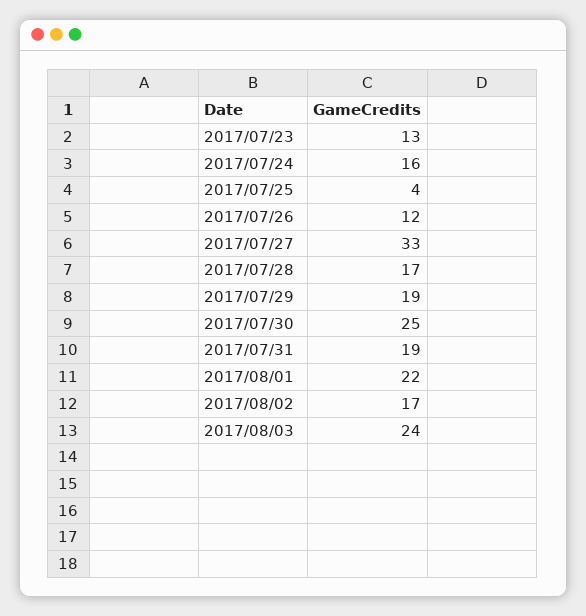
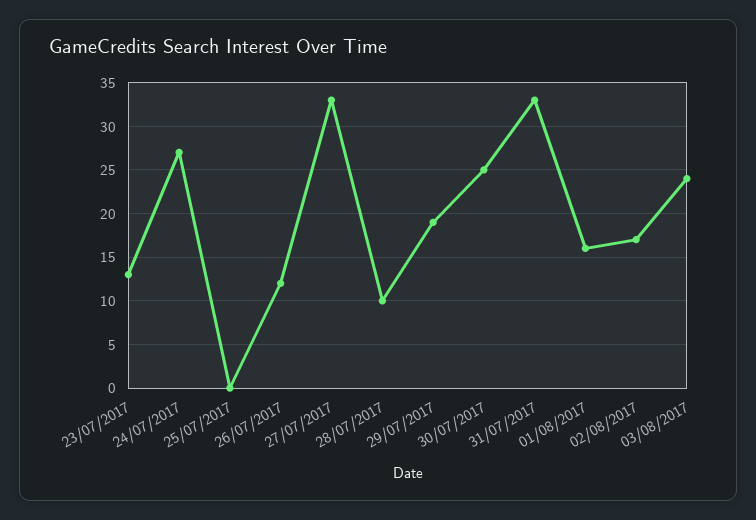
  {
    "2017/07/23": 13,
-   "2017/07/24": 16,
+   "2017/07/24": 27,
-   "2017/07/25": 4,
+   "2017/07/25": 0,
    "2017/07/26": 12,
    "2017/07/27": 33,
-   "2017/07/28": 17,
+   "2017/07/28": 10,
    "2017/07/29": 19,
    "2017/07/30": 25,
-   "2017/07/31": 19,
+   "2017/07/31": 33,
-   "2017/08/01": 22,
+   "2017/08/01": 16,
    "2017/08/02": 17,
    "2017/08/03": 24
  }

